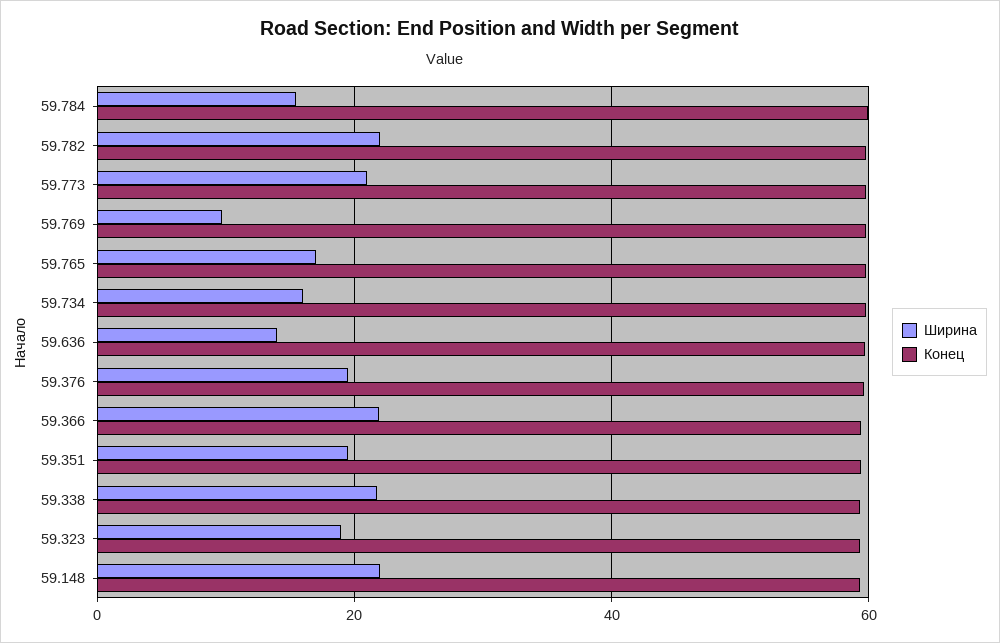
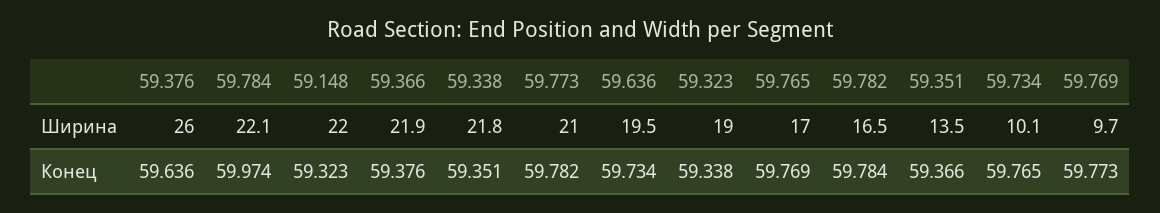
  {
    "Ширина": {
-     "59.784": 16,
+     "59.784": 22.1,
-     "59.782": 22,
+     "59.782": 16.5,
      "59.773": 21,
      "59.769": 9.7,
      "59.765": 17,
-     "59.734": 16,
+     "59.734": 10.1,
-     "59.636": 14,
+     "59.636": 19.5,
-     "59.376": 20,
+     "59.376": 26,
      "59.366": 21.9,
-     "59.351": 20,
+     "59.351": 13.5,
      "59.338": 21.8,
      "59.323": 19,
      "59.148": 22
    },
    "Конец": {
      "59.784": 59.974,
      "59.782": 59.784,
      "59.773": 59.782,
      "59.769": 59.773,
      "59.765": 59.769,
      "59.734": 59.765,
      "59.636": 59.734,
      "59.376": 59.636,
      "59.366": 59.376,
      "59.351": 59.366,
      "59.338": 59.351,
      "59.323": 59.338,
      "59.148": 59.323
    }
  }

